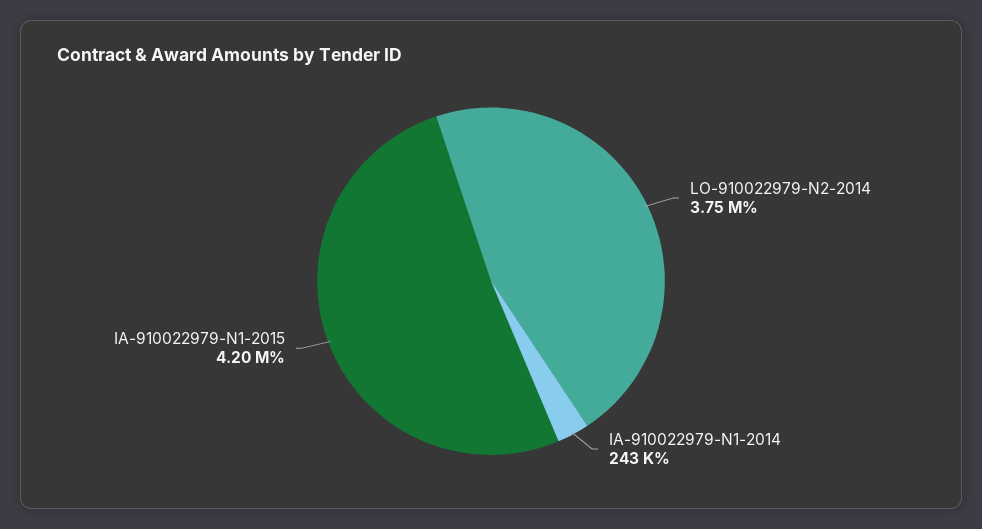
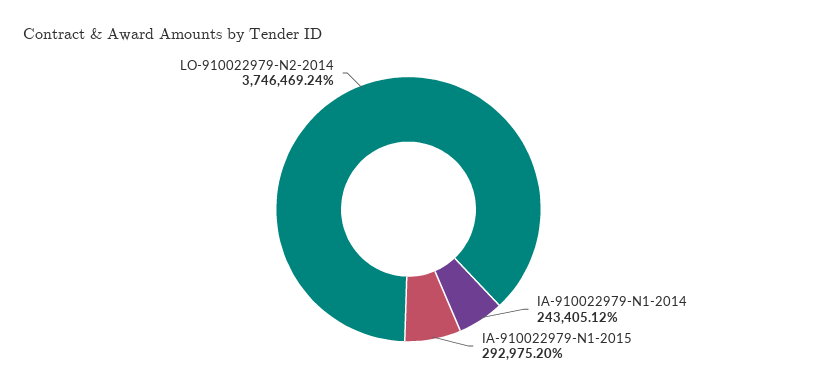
  {
    "LO-910022979-N2-2014": 3746469.24,
    "IA-910022979-N1-2014": 243405.12,
-   "IA-910022979-N1-2015": 4200000
+   "IA-910022979-N1-2015": 292975.2
  }

